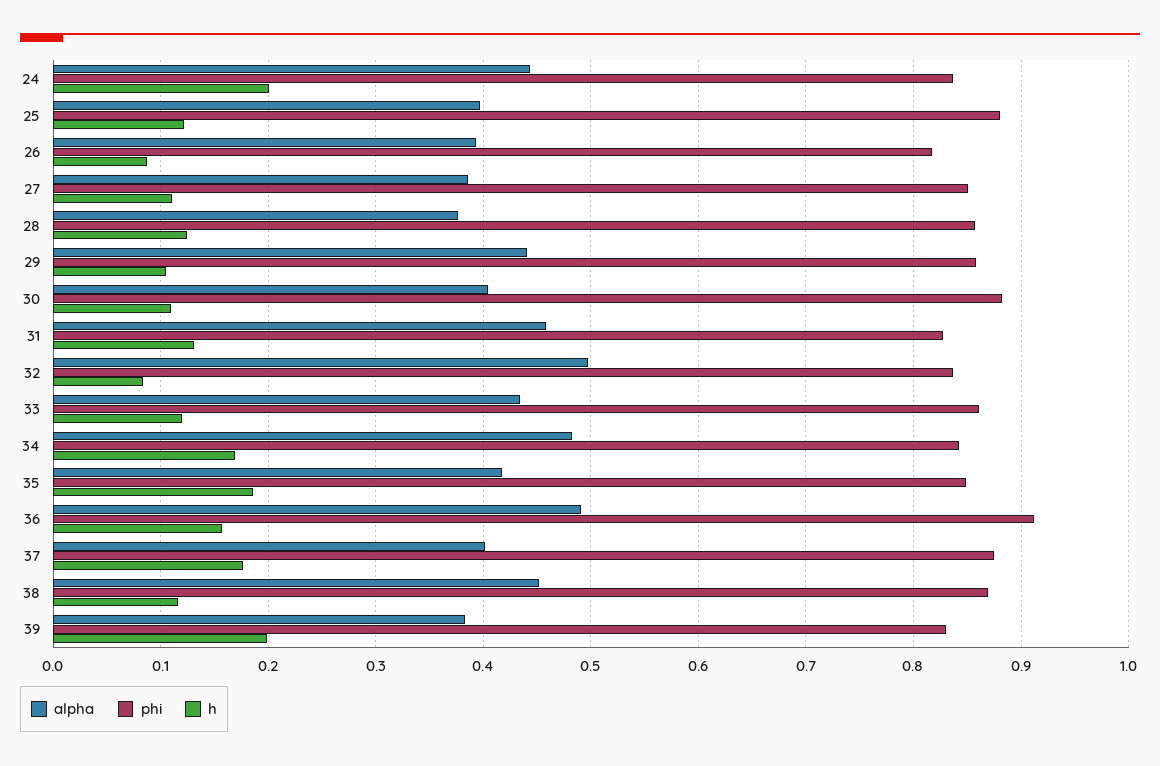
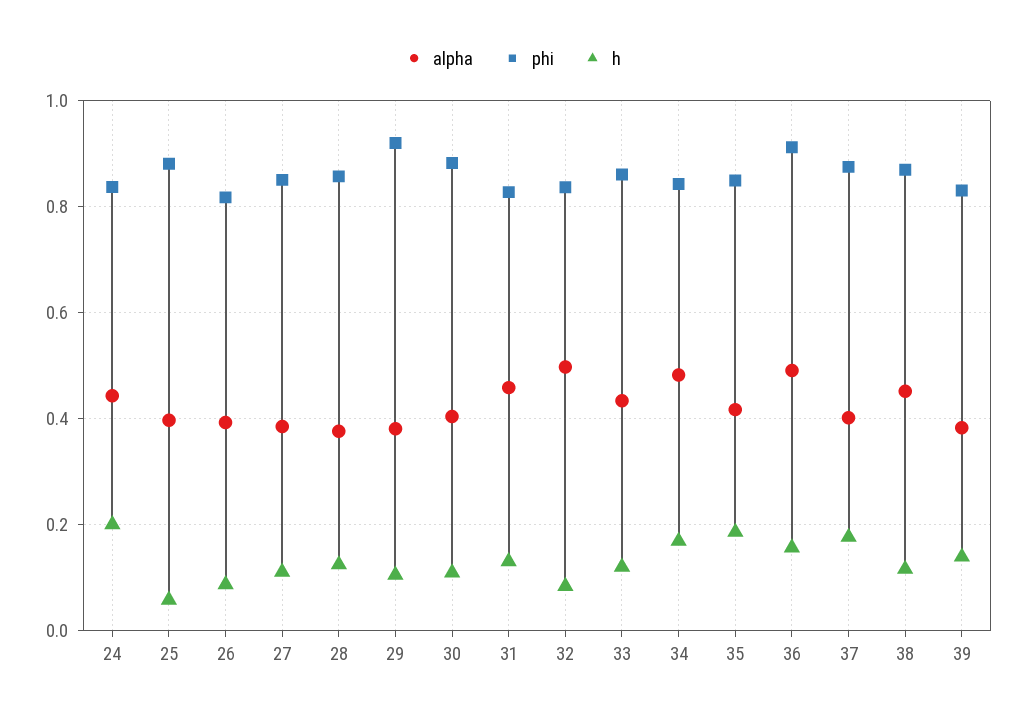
  {
    "alpha": {
      "24": 0.44,
      "25": 0.4,
      "26": 0.39,
      "27": 0.39,
      "28": 0.38,
-     "29": 0.44,
+     "29": 0.38,
      "30": 0.4,
      "31": 0.46,
      "32": 0.5,
      "33": 0.43,
      "34": 0.48,
      "35": 0.42,
      "36": 0.49,
      "37": 0.4,
      "38": 0.45,
      "39": 0.38
    },
    "phi": {
      "24": 0.84,
      "25": 0.88,
      "26": 0.82,
      "27": 0.85,
      "28": 0.86,
-     "29": 0.86,
+     "29": 0.92,
      "30": 0.88,
      "31": 0.83,
      "32": 0.84,
      "33": 0.86,
      "34": 0.84,
      "35": 0.85,
      "36": 0.91,
      "37": 0.87,
      "38": 0.87,
      "39": 0.83
    },
    "h": {
      "24": 0.2,
-     "25": 0.12,
+     "25": 0.06,
      "26": 0.09,
      "27": 0.11,
      "28": 0.12,
      "29": 0.11,
      "30": 0.11,
      "31": 0.13,
      "32": 0.08,
      "33": 0.12,
      "34": 0.17,
      "35": 0.19,
      "36": 0.16,
      "37": 0.18,
      "38": 0.12,
-     "39": 0.2
+     "39": 0.14
    }
  }

